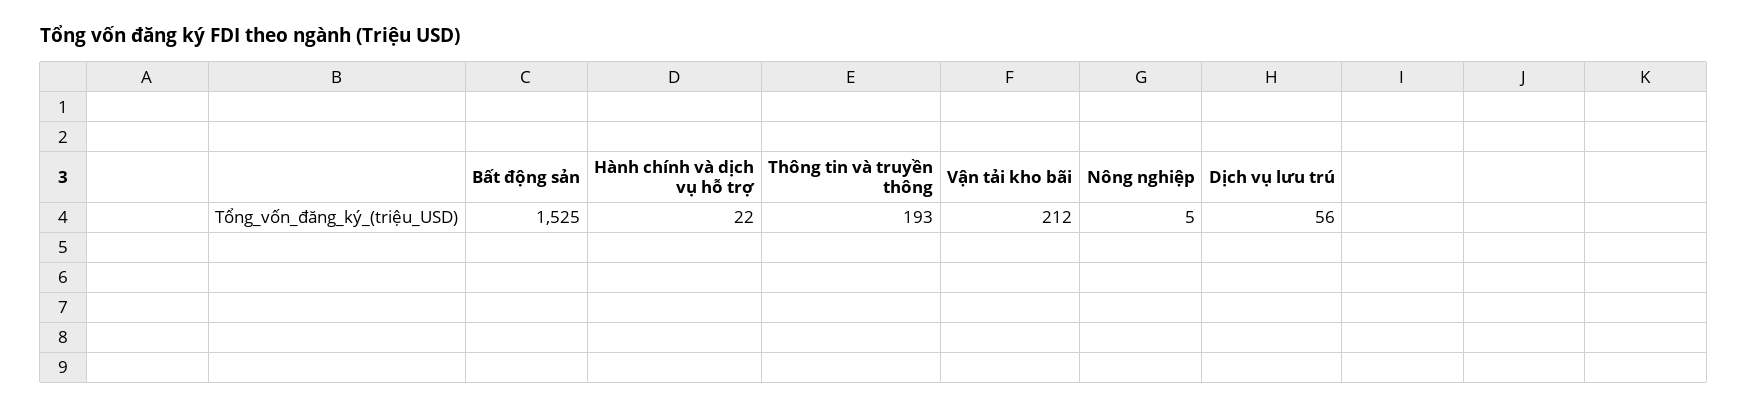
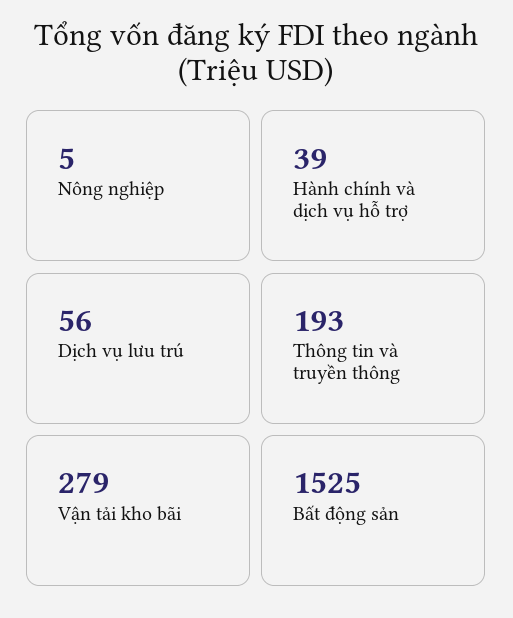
  {
    "Bất động sản": 1525,
-   "Hành chính và dịch vụ hỗ trợ": 22,
+   "Hành chính và dịch vụ hỗ trợ": 39,
    "Thông tin và truyền thông": 193,
-   "Vận tải kho bãi": 212,
+   "Vận tải kho bãi": 279,
    "Nông nghiệp": 5,
    "Dịch vụ lưu trú": 56
  }

